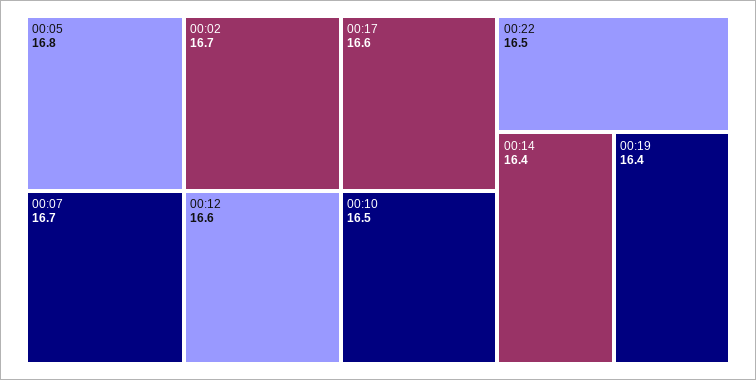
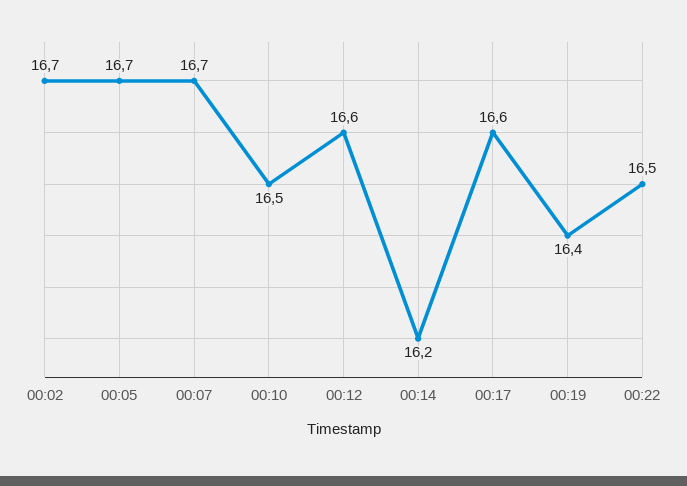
  {
-   "00:05": 16.8,
+   "00:05": 16.7,
    "00:02": 16.7,
    "00:07": 16.7,
    "00:12": 16.6,
    "00:17": 16.6,
    "00:10": 16.5,
    "00:22": 16.5,
-   "00:14": 16.4,
+   "00:14": 16.2,
    "00:19": 16.4
  }

